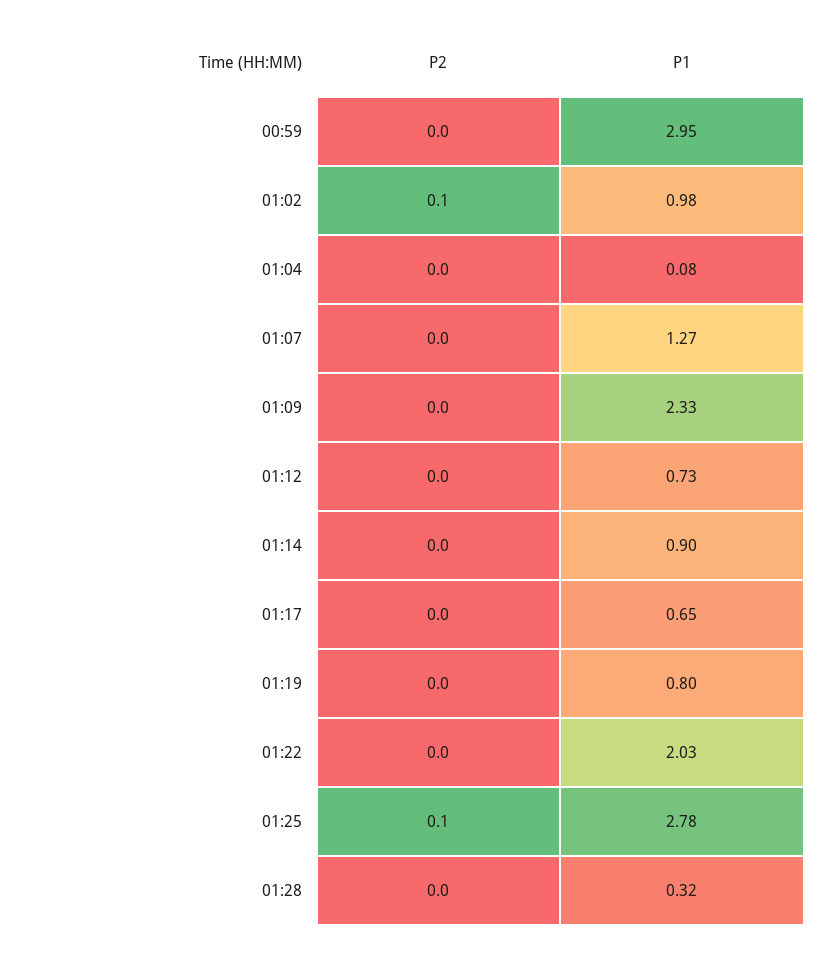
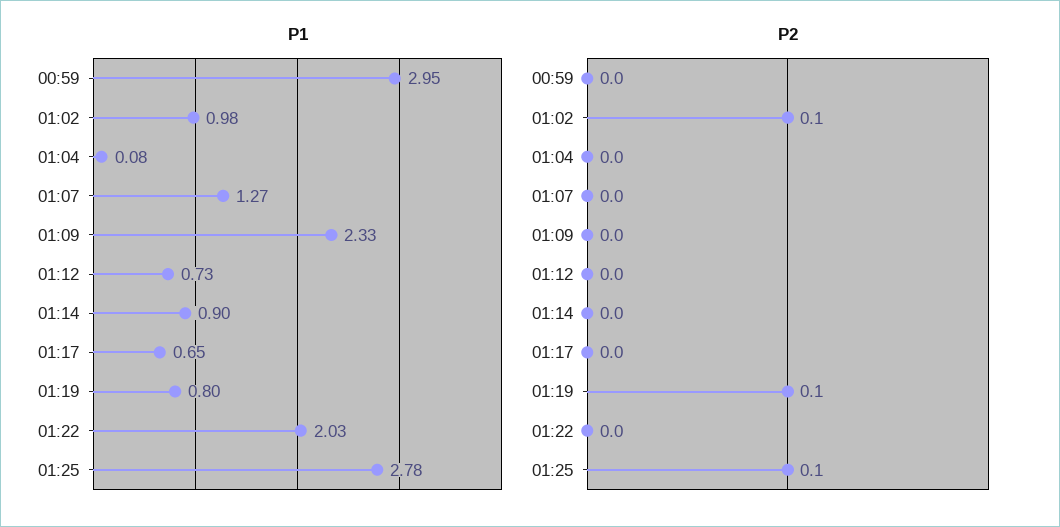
  {
    "P2": {
      "00:59": 0,
      "01:02": 0.1,
      "01:04": 0,
      "01:07": 0,
      "01:09": 0,
      "01:12": 0,
      "01:14": 0,
      "01:17": 0,
-     "01:19": 0,
+     "01:19": 0.1,
      "01:22": 0,
-     "01:25": 0.1,
+     "01:25": 0.1
-     "01:28": 0
    },
    "P1": {
      "00:59": 2.95,
      "01:02": 0.98,
      "01:04": 0.08,
      "01:07": 1.27,
      "01:09": 2.33,
      "01:12": 0.73,
      "01:14": 0.9,
      "01:17": 0.65,
      "01:19": 0.8,
      "01:22": 2.03,
-     "01:25": 2.78,
+     "01:25": 2.78
-     "01:28": 0.32
    }
  }

